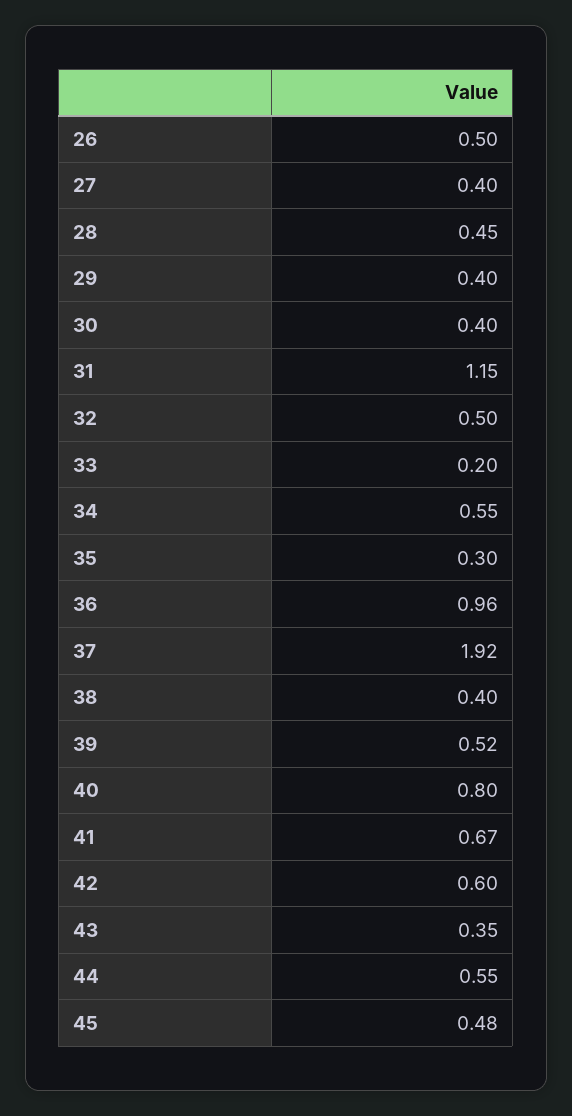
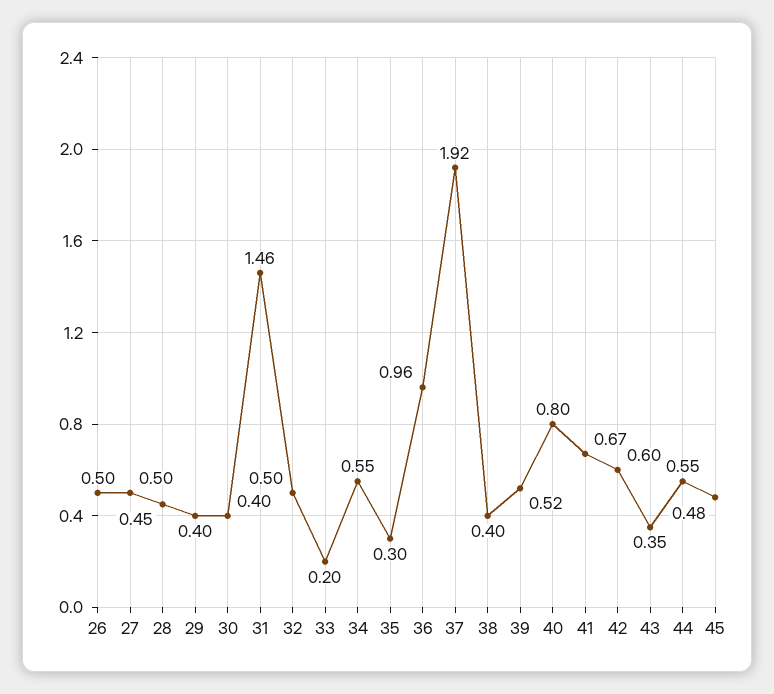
  {
    "26": 0.5,
-   "27": 0.4,
+   "27": 0.5,
    "28": 0.45,
    "29": 0.4,
    "30": 0.4,
-   "31": 1.15,
+   "31": 1.46,
    "32": 0.5,
    "33": 0.2,
    "34": 0.55,
    "35": 0.3,
    "36": 0.96,
    "37": 1.92,
    "38": 0.4,
    "39": 0.52,
    "40": 0.8,
    "41": 0.67,
    "42": 0.6,
    "43": 0.35,
    "44": 0.55,
    "45": 0.48
  }

